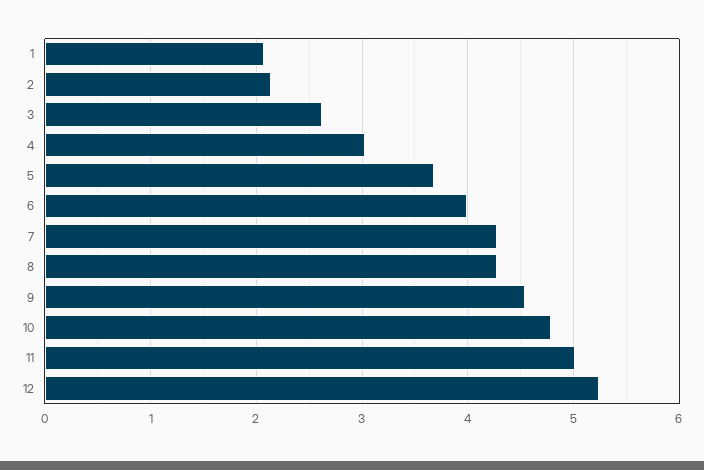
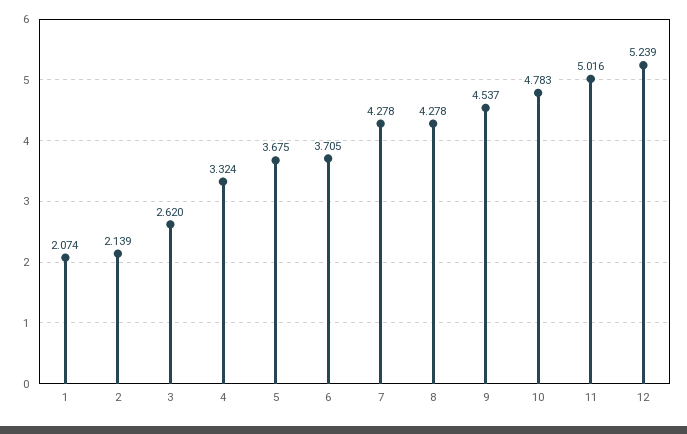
  {
    "1": 2.074,
    "2": 2.139,
    "3": 2.62,
-   "4": 3,
+   "4": 3.324,
    "5": 3.675,
-   "6": 4,
+   "6": 3.705,
    "7": 4.278,
    "8": 4.278,
    "9": 4.537,
    "10": 4.783,
    "11": 5.016,
    "12": 5.239
  }

